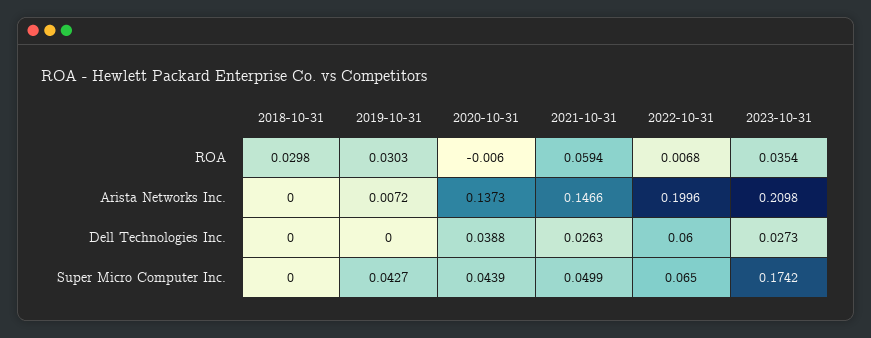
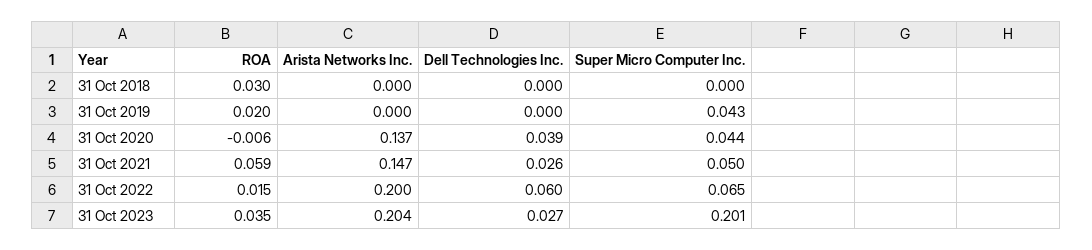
  {
    "2018-10-31": {
      "ROA": 0.0298,
      "Arista Networks Inc.": 0,
      "Dell Technologies Inc.": 0,
      "Super Micro Computer Inc.": 0
    },
    "2019-10-31": {
-     "ROA": 0.0303,
+     "ROA": 0.02,
-     "Arista Networks Inc.": 0.0072,
+     "Arista Networks Inc.": 0,
      "Dell Technologies Inc.": 0,
      "Super Micro Computer Inc.": 0.0427
    },
    "2020-10-31": {
      "ROA": -0.006,
      "Arista Networks Inc.": 0.1373,
      "Dell Technologies Inc.": 0.0388,
      "Super Micro Computer Inc.": 0.0439
    },
    "2021-10-31": {
      "ROA": 0.0594,
      "Arista Networks Inc.": 0.1466,
      "Dell Technologies Inc.": 0.0263,
      "Super Micro Computer Inc.": 0.0499
    },
    "2022-10-31": {
-     "ROA": 0.0068,
+     "ROA": 0.015,
      "Arista Networks Inc.": 0.1996,
      "Dell Technologies Inc.": 0.06,
      "Super Micro Computer Inc.": 0.065
    },
    "2023-10-31": {
      "ROA": 0.0354,
-     "Arista Networks Inc.": 0.2098,
+     "Arista Networks Inc.": 0.204,
      "Dell Technologies Inc.": 0.0273,
-     "Super Micro Computer Inc.": 0.1742
+     "Super Micro Computer Inc.": 0.201
    }
  }

